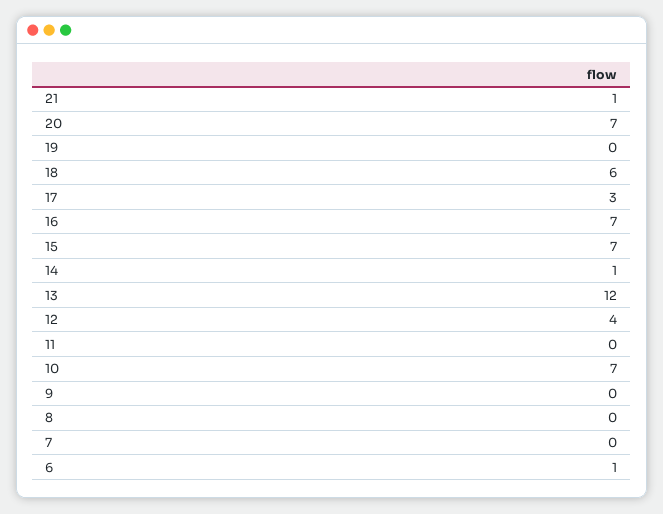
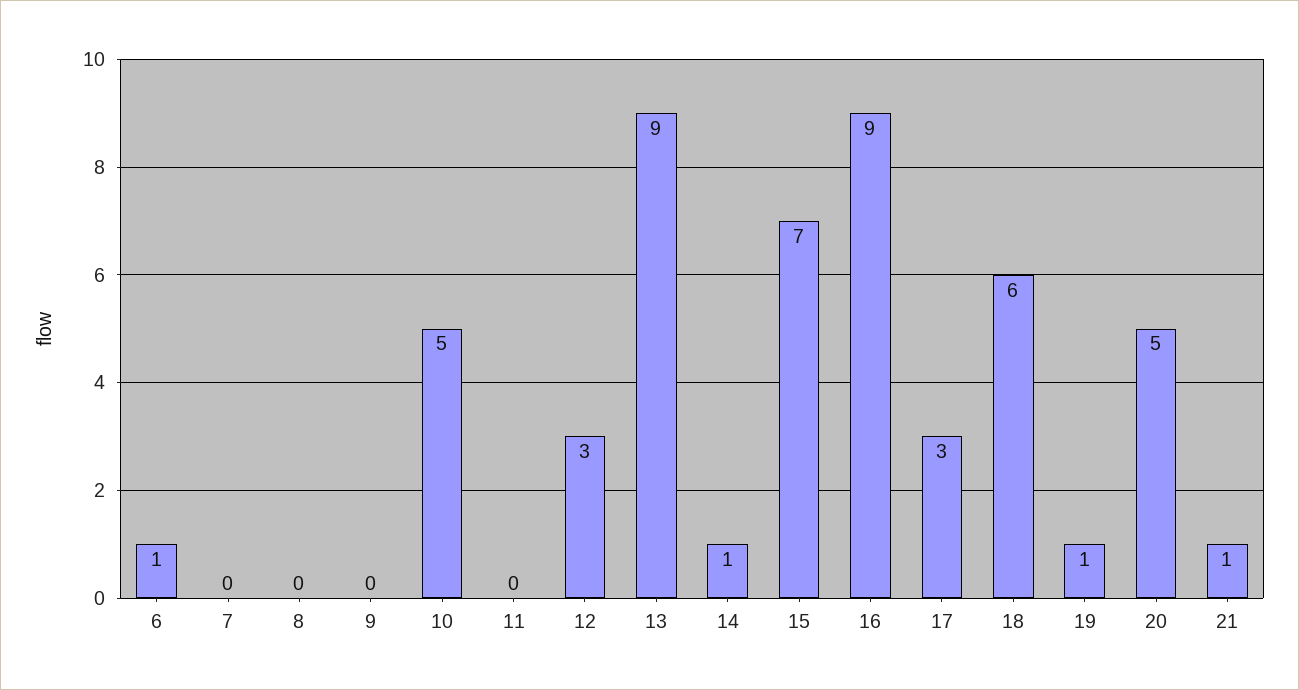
  {
    "21": 1,
-   "20": 7,
+   "20": 5,
-   "19": 0,
+   "19": 1,
    "18": 6,
    "17": 3,
-   "16": 7,
+   "16": 9,
    "15": 7,
    "14": 1,
-   "13": 12,
+   "13": 9,
-   "12": 4,
+   "12": 3,
    "11": 0,
-   "10": 7,
+   "10": 5,
    "9": 0,
    "8": 0,
    "7": 0,
    "6": 1
  }

